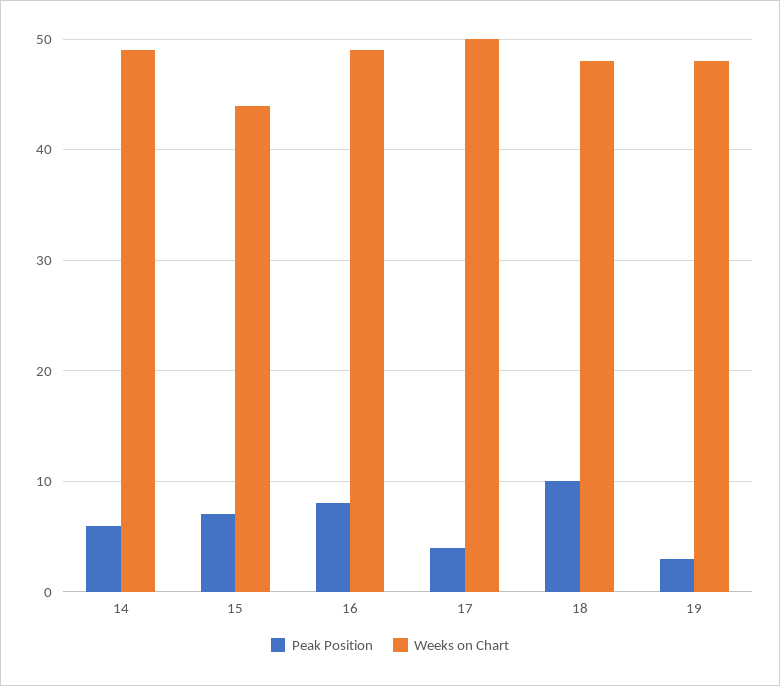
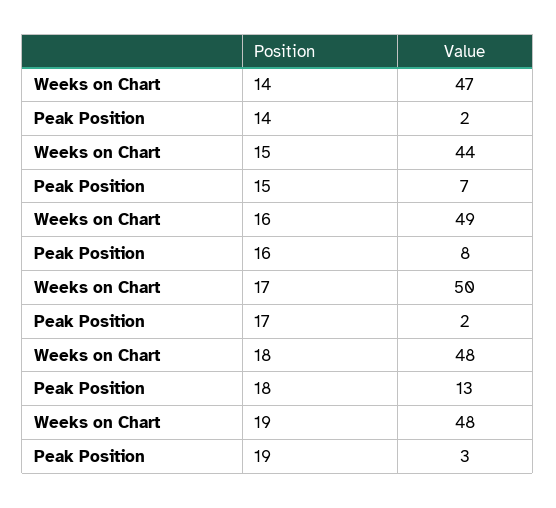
  {
    "Peak Position": {
-     "14": 6,
+     "14": 2,
      "15": 7,
      "16": 8,
-     "17": 4,
+     "17": 2,
-     "18": 10,
+     "18": 13,
      "19": 3
    },
    "Weeks on Chart": {
-     "14": 49,
+     "14": 47,
      "15": 44,
      "16": 49,
      "17": 50,
      "18": 48,
      "19": 48
    }
  }

